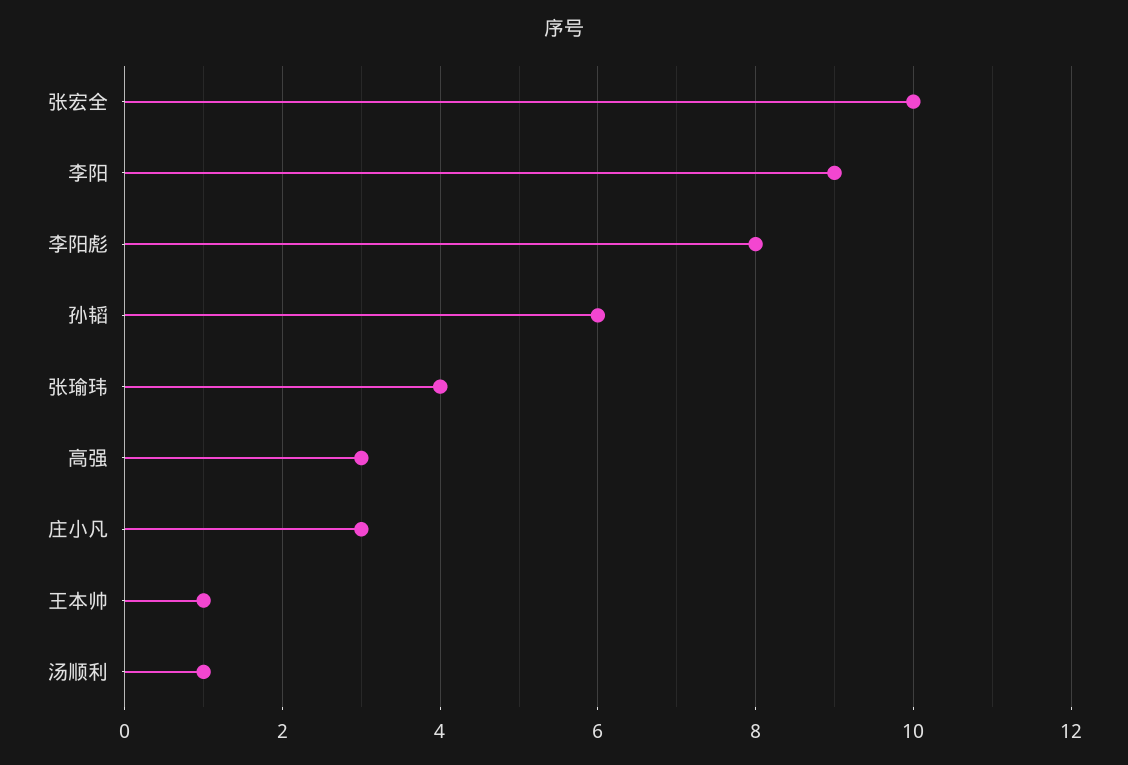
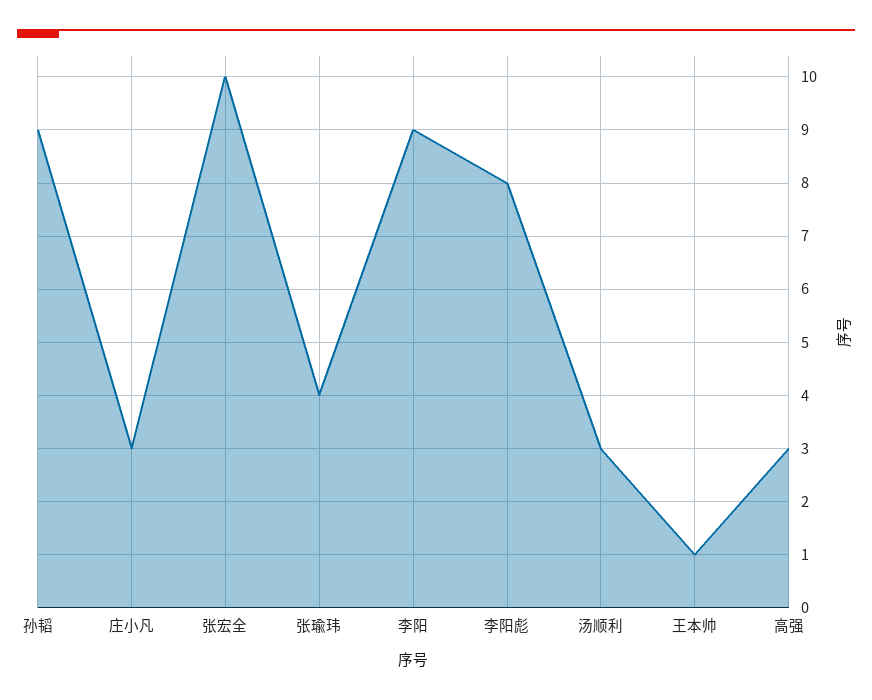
  {
    "张宏全": 10,
    "李阳": 9,
    "李阳彪": 8,
-   "孙韬": 6,
+   "孙韬": 9,
    "张瑜玮": 4,
    "高强": 3,
    "庄小凡": 3,
    "王本帅": 1,
-   "汤顺利": 1
+   "汤顺利": 3
  }

